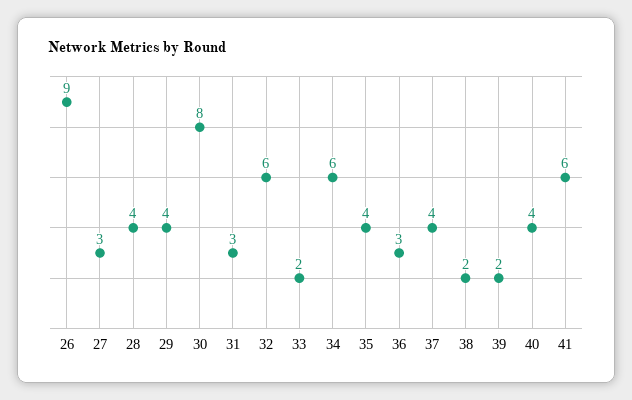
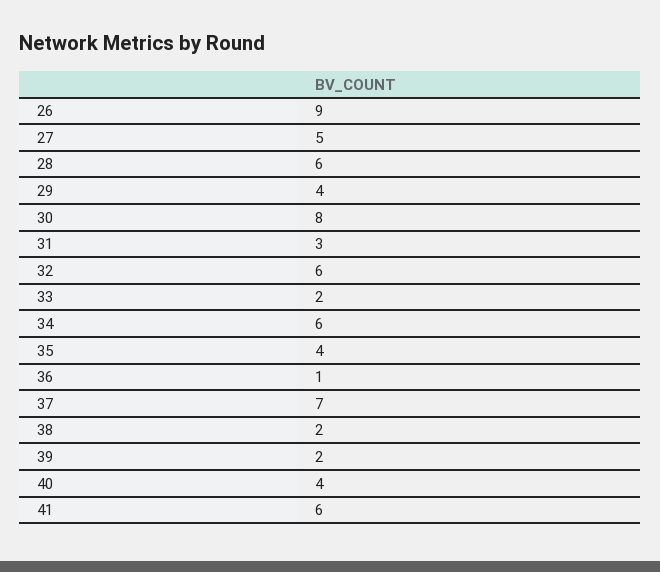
  {
    "26": 9,
-   "27": 3,
+   "27": 5,
-   "28": 4,
+   "28": 6,
    "29": 4,
    "30": 8,
    "31": 3,
    "32": 6,
    "33": 2,
    "34": 6,
    "35": 4,
-   "36": 3,
+   "36": 1,
-   "37": 4,
+   "37": 7,
    "38": 2,
    "39": 2,
    "40": 4,
    "41": 6
  }

